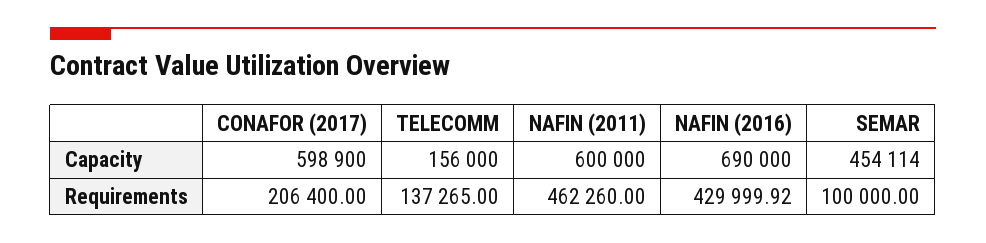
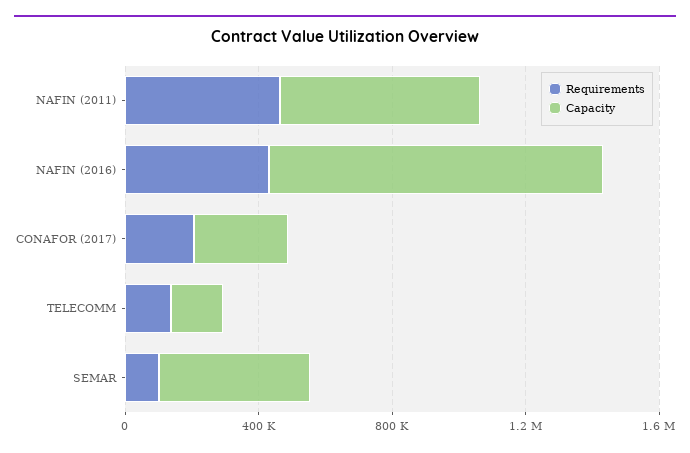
  {
    "Capacity": {
-     "CONAFOR (2017)": 598900,
+     "CONAFOR (2017)": 300000,
      "TELECOMM": 156000,
      "NAFIN (2011)": 600000,
-     "NAFIN (2016)": 690000,
+     "NAFIN (2016)": 1000000,
      "SEMAR": 454114
    },
    "Requirements": {
      "CONAFOR (2017)": 206400,
      "TELECOMM": 137265,
      "NAFIN (2011)": 462260,
      "NAFIN (2016)": 429999.92,
      "SEMAR": 100000
    }
  }

